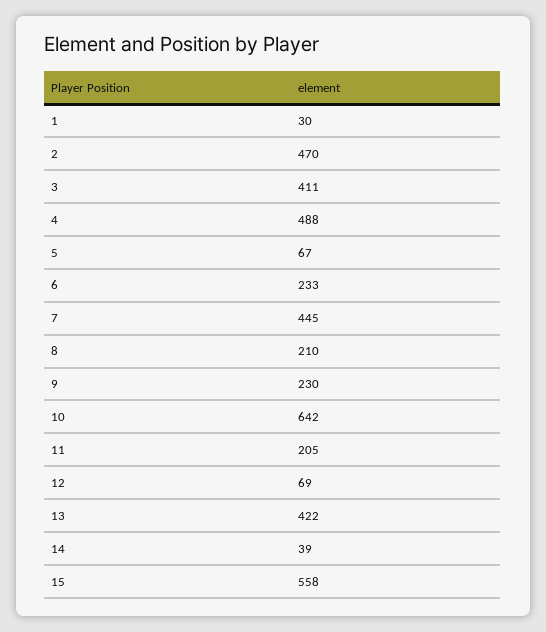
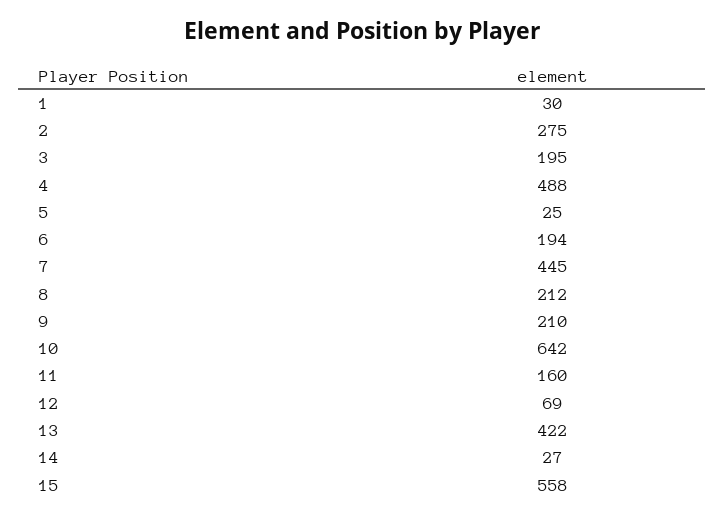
  {
    "1": 30,
-   "2": 470,
+   "2": 275,
-   "3": 411,
+   "3": 195,
    "4": 488,
-   "5": 67,
+   "5": 25,
-   "6": 233,
+   "6": 194,
    "7": 445,
-   "8": 210,
+   "8": 212,
-   "9": 230,
+   "9": 210,
    "10": 642,
-   "11": 205,
+   "11": 160,
    "12": 69,
    "13": 422,
-   "14": 39,
+   "14": 27,
    "15": 558
  }

